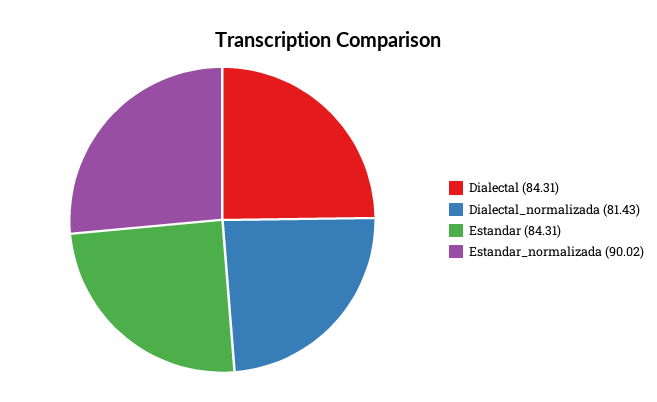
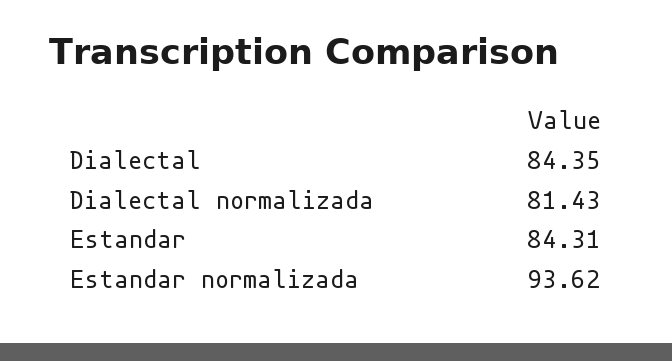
  {
-   "Dialectal": 84.31,
+   "Dialectal": 84.35,
    "Dialectal_normalizada": 81.43,
    "Estandar": 84.31,
-   "Estandar_normalizada": 90.02
+   "Estandar_normalizada": 93.62
  }

